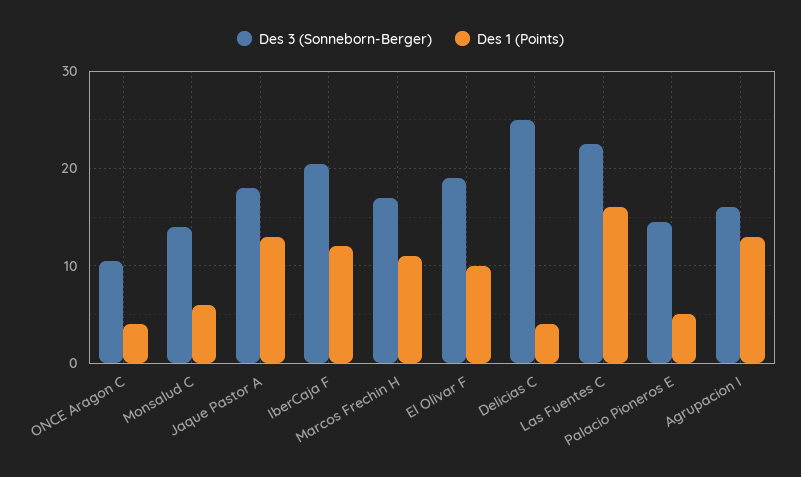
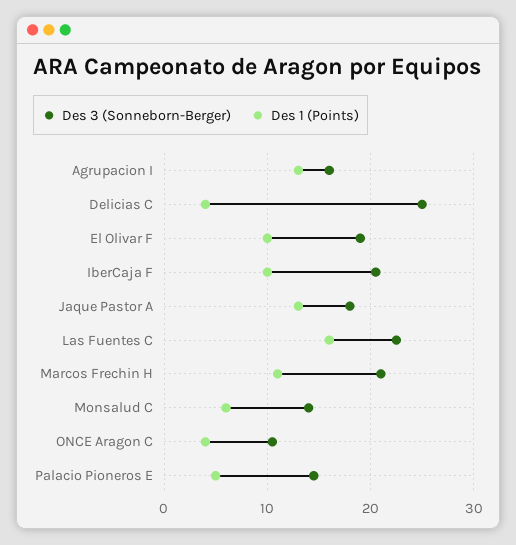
  {
    "Des 3 (Sonneborn-Berger)": {
      "ONCE Aragon C": 11,
      "Monsalud C": 14,
      "Jaque Pastor A": 18,
      "IberCaja F": 21,
-     "Marcos Frechin H": 17,
+     "Marcos Frechin H": 21,
      "El Olivar F": 19,
      "Delicias C": 25,
      "Las Fuentes C": 23,
      "Palacio Pioneros E": 15,
      "Agrupacion I": 16
    },
    "Des 1 (Points)": {
      "ONCE Aragon C": 4,
      "Monsalud C": 6,
      "Jaque Pastor A": 13,
-     "IberCaja F": 12,
+     "IberCaja F": 10,
      "Marcos Frechin H": 11,
      "El Olivar F": 10,
      "Delicias C": 4,
      "Las Fuentes C": 16,
      "Palacio Pioneros E": 5,
      "Agrupacion I": 13
    }
  }

